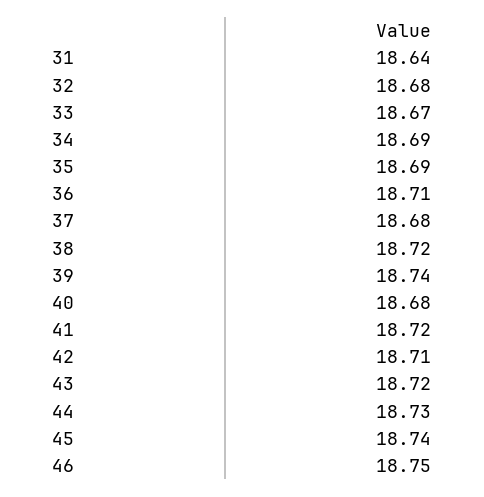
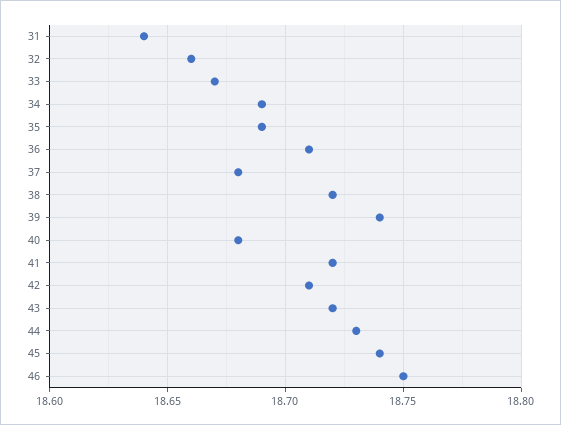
  {
    "31": 18.64,
-   "32": 18.68,
+   "32": 18.66,
    "33": 18.67,
    "34": 18.69,
    "35": 18.69,
    "36": 18.71,
    "37": 18.68,
    "38": 18.72,
    "39": 18.74,
    "40": 18.68,
    "41": 18.72,
    "42": 18.71,
    "43": 18.72,
    "44": 18.73,
    "45": 18.74,
    "46": 18.75
  }

